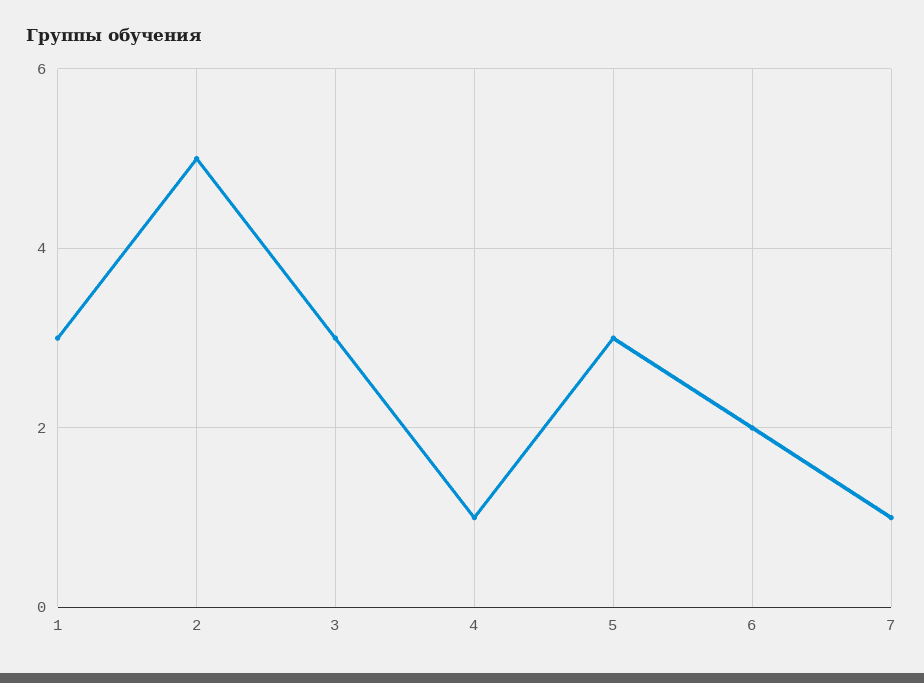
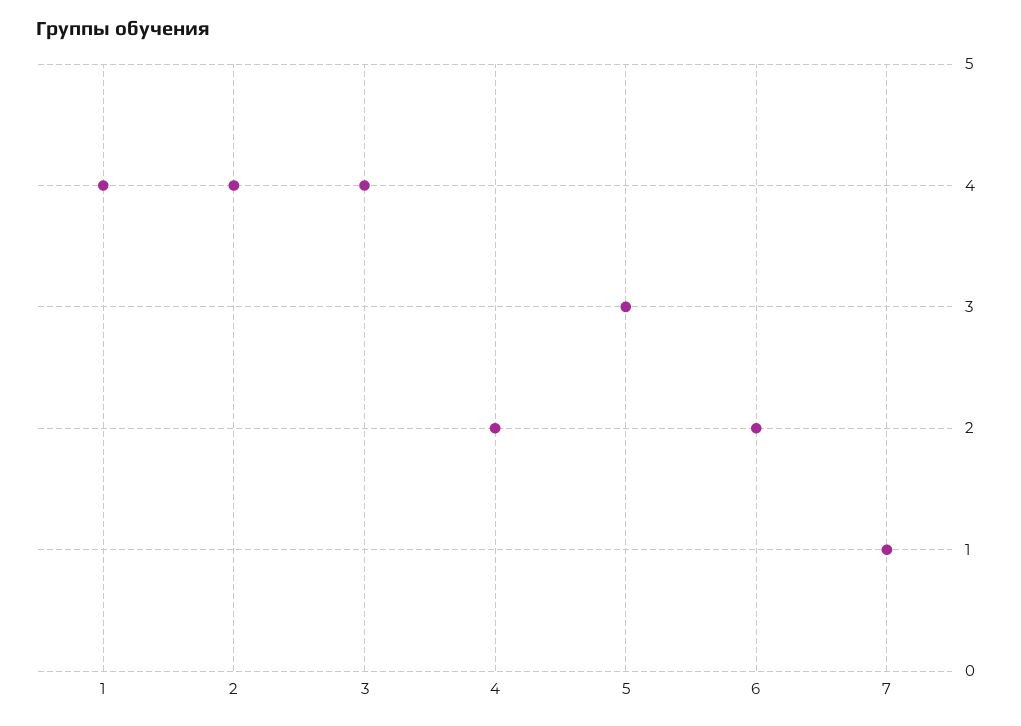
  {
-   "1": 3,
+   "1": 4,
-   "2": 5,
+   "2": 4,
-   "3": 3,
+   "3": 4,
-   "4": 1,
+   "4": 2,
    "5": 3,
    "6": 2,
    "7": 1
  }

